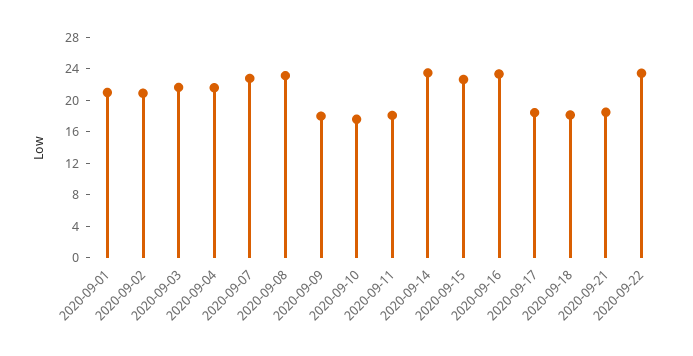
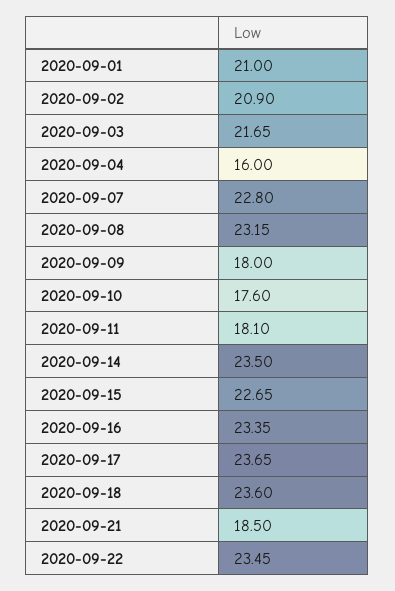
  {
    "2020-09-01": 21,
    "2020-09-02": 20.9,
    "2020-09-03": 21.65,
-   "2020-09-04": 22,
+   "2020-09-04": 16,
    "2020-09-07": 22.8,
    "2020-09-08": 23.15,
    "2020-09-09": 18,
    "2020-09-10": 17.6,
    "2020-09-11": 18.1,
    "2020-09-14": 23.5,
    "2020-09-15": 22.65,
    "2020-09-16": 23.35,
-   "2020-09-17": 18,
+   "2020-09-17": 23.65,
-   "2020-09-18": 18,
+   "2020-09-18": 23.6,
    "2020-09-21": 18.5,
    "2020-09-22": 23.45
  }

